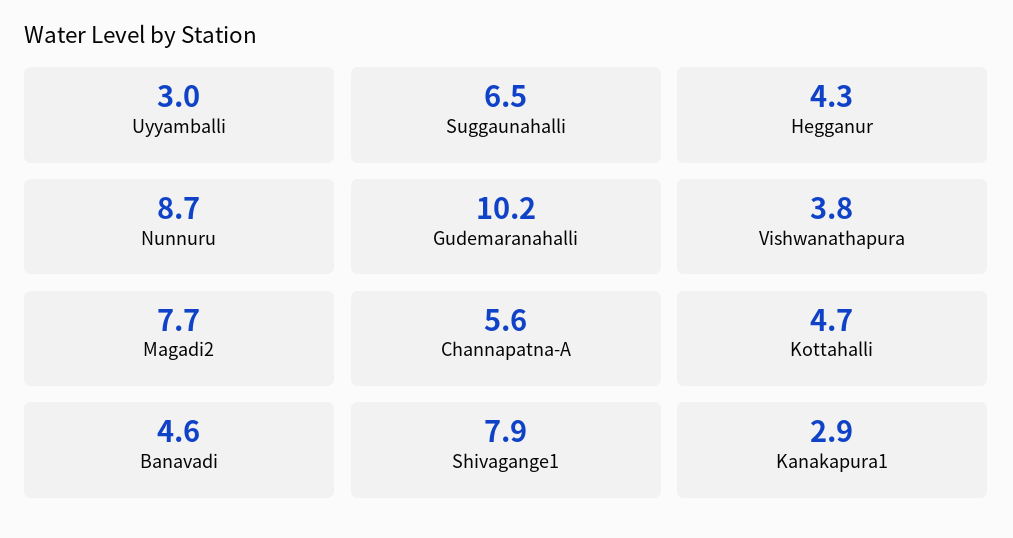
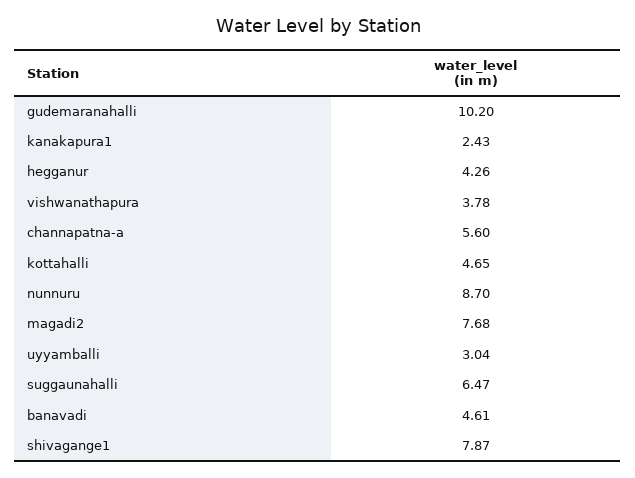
  {
    "Uyyamballi": 3.04,
    "Suggaunahalli": 6.47,
    "Hegganur": 4.26,
    "Nunnuru": 8.7,
    "Gudemaranahalli": 10.2,
    "Vishwanathapura": 3.78,
    "Magadi2": 7.68,
    "Channapatna-A": 5.6,
    "Kottahalli": 4.65,
    "Banavadi": 4.61,
    "Shivagange1": 7.87,
-   "Kanakapura1": 2.9
+   "Kanakapura1": 2.43
  }

